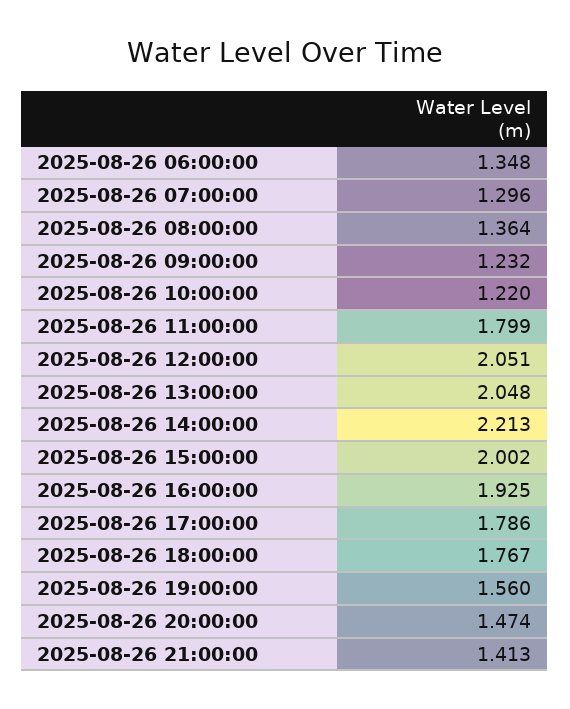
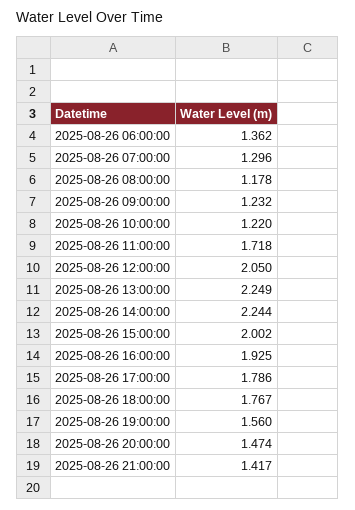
  {
-   "2025-08-26 06:00:00": 1.348,
+   "2025-08-26 06:00:00": 1.362,
    "2025-08-26 07:00:00": 1.296,
-   "2025-08-26 08:00:00": 1.364,
+   "2025-08-26 08:00:00": 1.178,
    "2025-08-26 09:00:00": 1.232,
    "2025-08-26 10:00:00": 1.22,
-   "2025-08-26 11:00:00": 1.799,
+   "2025-08-26 11:00:00": 1.718,
-   "2025-08-26 12:00:00": 2.051,
+   "2025-08-26 12:00:00": 2.05,
-   "2025-08-26 13:00:00": 2.048,
+   "2025-08-26 13:00:00": 2.249,
-   "2025-08-26 14:00:00": 2.213,
+   "2025-08-26 14:00:00": 2.244,
    "2025-08-26 15:00:00": 2.002,
    "2025-08-26 16:00:00": 1.925,
    "2025-08-26 17:00:00": 1.786,
    "2025-08-26 18:00:00": 1.767,
    "2025-08-26 19:00:00": 1.56,
    "2025-08-26 20:00:00": 1.474,
-   "2025-08-26 21:00:00": 1.413
+   "2025-08-26 21:00:00": 1.417
  }

